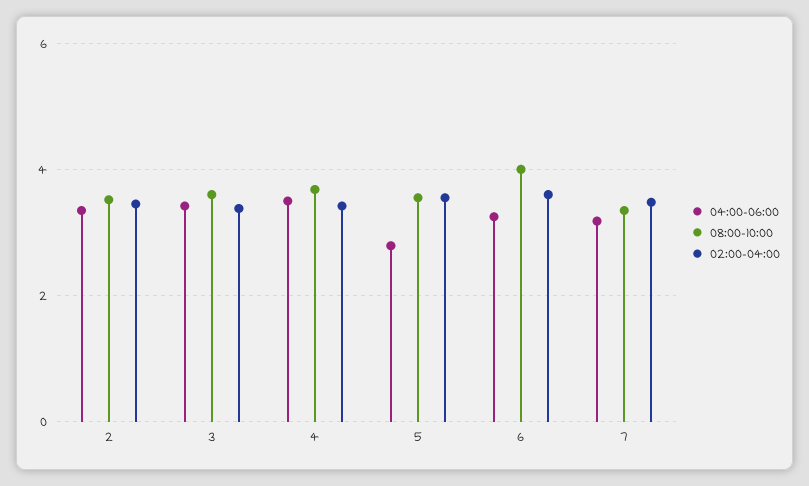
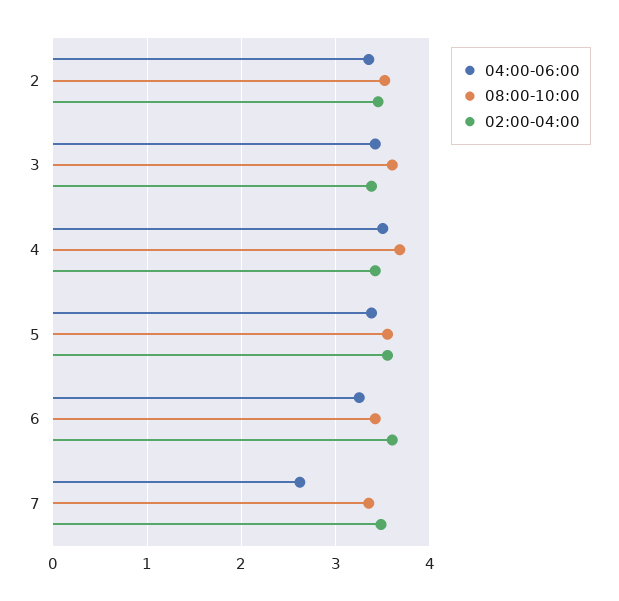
  {
    "04:00-06:00": {
      "2": 3.4,
      "3": 3.4,
      "4": 3.5,
-     "5": 2.8,
+     "5": 3.4,
      "6": 3.3,
-     "7": 3.2
+     "7": 2.6
    },
    "08:00-10:00": {
      "2": 3.5,
      "3": 3.6,
      "4": 3.7,
      "5": 3.6,
-     "6": 4,
+     "6": 3.4,
      "7": 3.4
    },
    "02:00-04:00": {
      "2": 3.5,
      "3": 3.4,
      "4": 3.4,
      "5": 3.6,
      "6": 3.6,
      "7": 3.5
    }
  }

